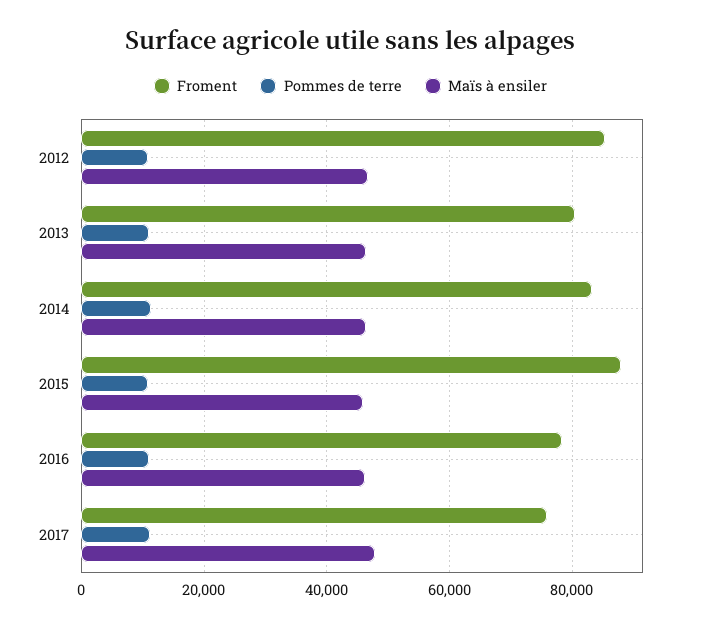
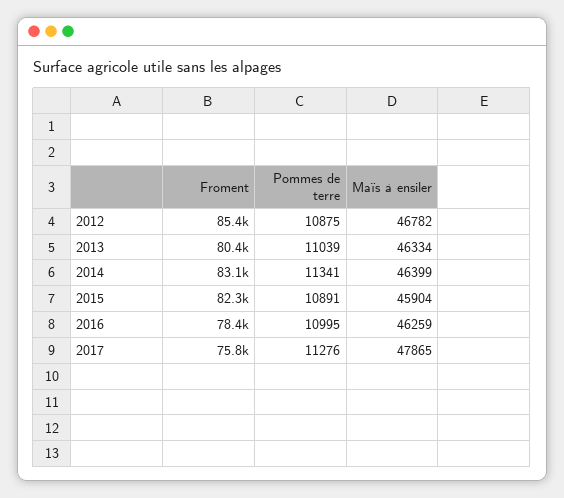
  {
    "Froment": {
      "2012": 85400,
      "2013": 80400,
      "2014": 83100,
-     "2015": 88000,
+     "2015": 82300,
      "2016": 78400,
      "2017": 75800
    },
    "Pommes de terre": {
      "2012": 10875,
      "2013": 11039,
      "2014": 11341,
      "2015": 10891,
      "2016": 10995,
      "2017": 11276
    },
    "Maïs à ensiler": {
      "2012": 46782,
      "2013": 46334,
      "2014": 46399,
      "2015": 45904,
      "2016": 46259,
      "2017": 47865
    }
  }

